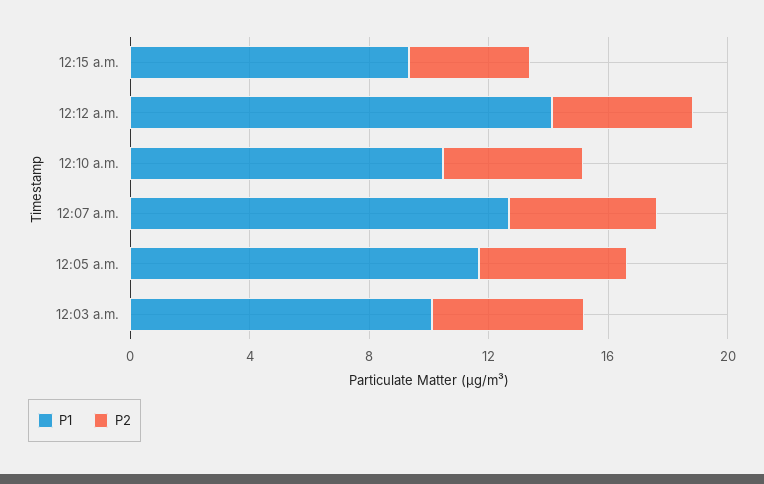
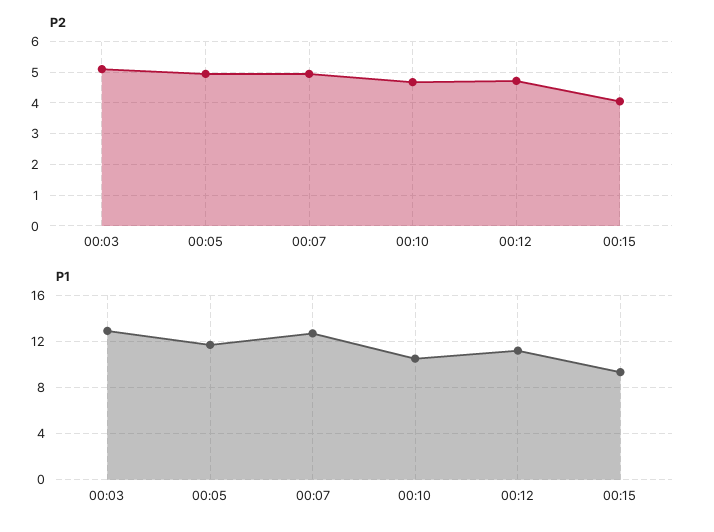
  {
    "P1": {
      "12:15 a.m.": 9,
-     "12:12 a.m.": 14,
+     "12:12 a.m.": 11,
      "12:10 a.m.": 10,
      "12:07 a.m.": 13,
      "12:05 a.m.": 12,
-     "12:03 a.m.": 10
+     "12:03 a.m.": 13
    },
    "P2": {
      "12:15 a.m.": 4,
      "12:12 a.m.": 4.8,
      "12:10 a.m.": 4.6,
      "12:07 a.m.": 5,
      "12:05 a.m.": 5,
      "12:03 a.m.": 5.2
    }
  }

